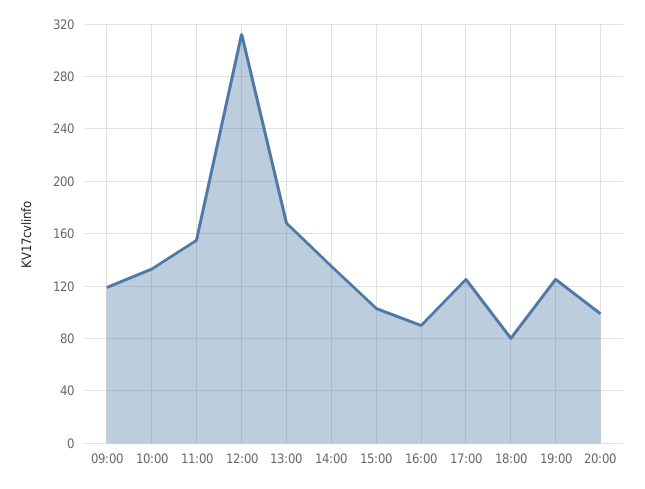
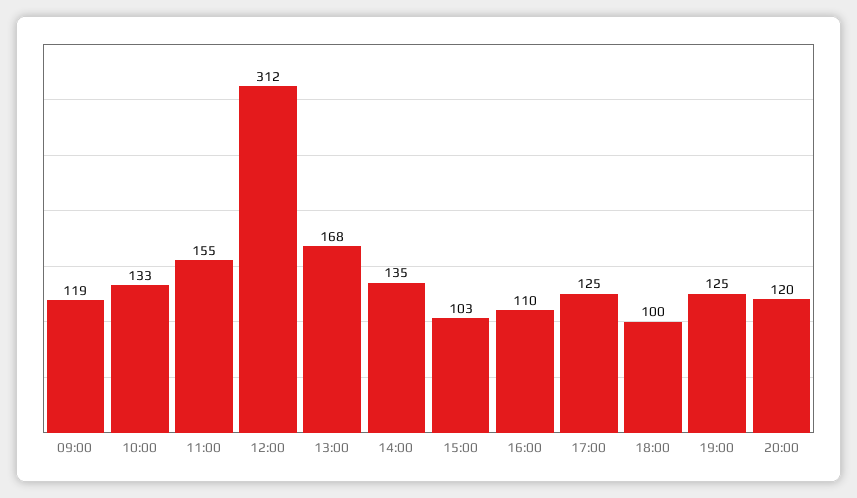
  {
    "09:00": 119,
    "10:00": 133,
    "11:00": 155,
    "12:00": 312,
    "13:00": 168,
    "14:00": 135,
    "15:00": 103,
-   "16:00": 90,
+   "16:00": 110,
    "17:00": 125,
-   "18:00": 80,
+   "18:00": 100,
    "19:00": 125,
-   "20:00": 100
+   "20:00": 120
  }

